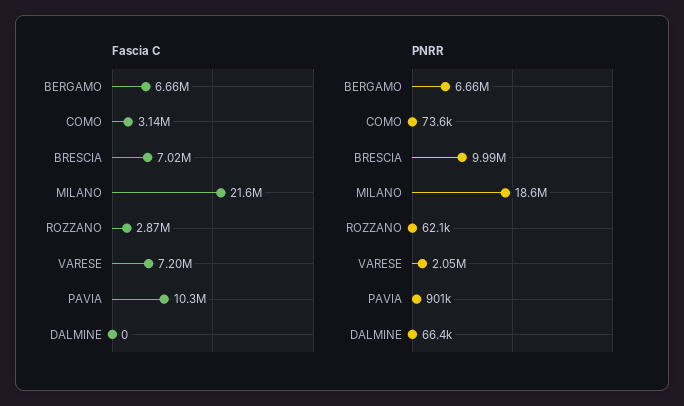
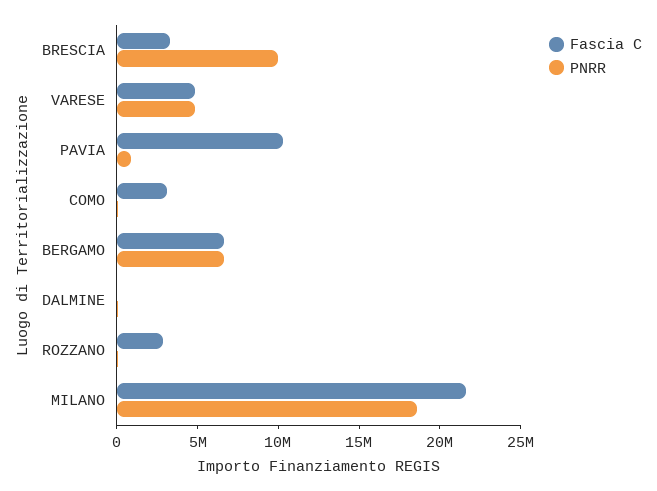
  {
    "Fascia C": {
      "BERGAMO": 6660000,
      "COMO": 3140000,
-     "BRESCIA": 7020000,
+     "BRESCIA": 3000000,
      "MILANO": 21600000,
      "ROZZANO": 2870000,
-     "VARESE": 7200000,
+     "VARESE": 5000000,
      "PAVIA": 10300000,
      "DALMINE": 0
    },
    "PNRR": {
      "BERGAMO": 6660000,
      "COMO": 73600,
      "BRESCIA": 9990000,
      "MILANO": 18600000,
      "ROZZANO": 62100,
-     "VARESE": 2050000,
+     "VARESE": 5000000,
      "PAVIA": 901000,
      "DALMINE": 66400
    }
  }

